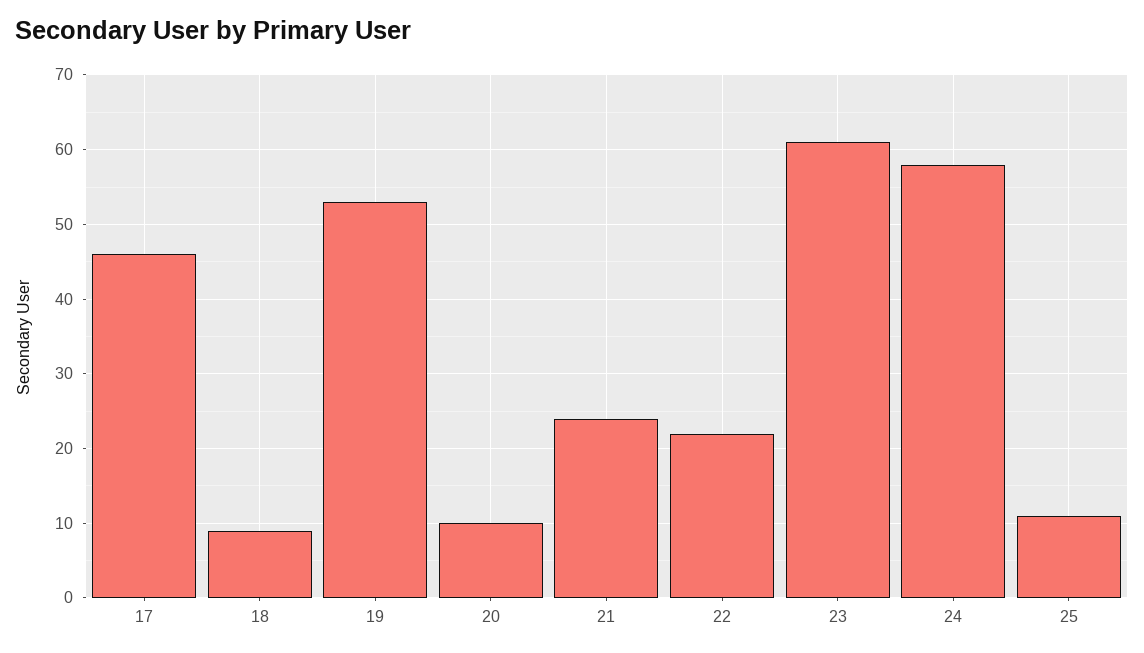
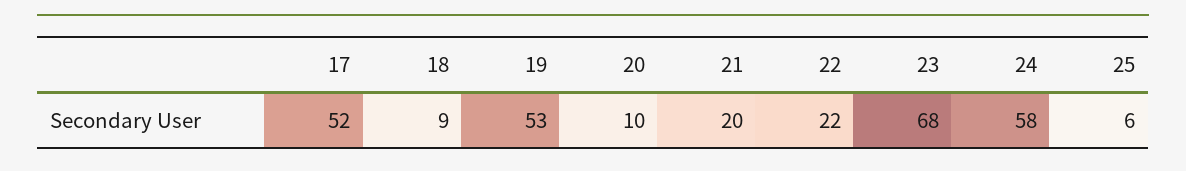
  {
-   "17": 46,
+   "17": 52,
    "18": 9,
    "19": 53,
    "20": 10,
-   "21": 24,
+   "21": 20,
    "22": 22,
-   "23": 61,
+   "23": 68,
    "24": 58,
-   "25": 11
+   "25": 6
  }

